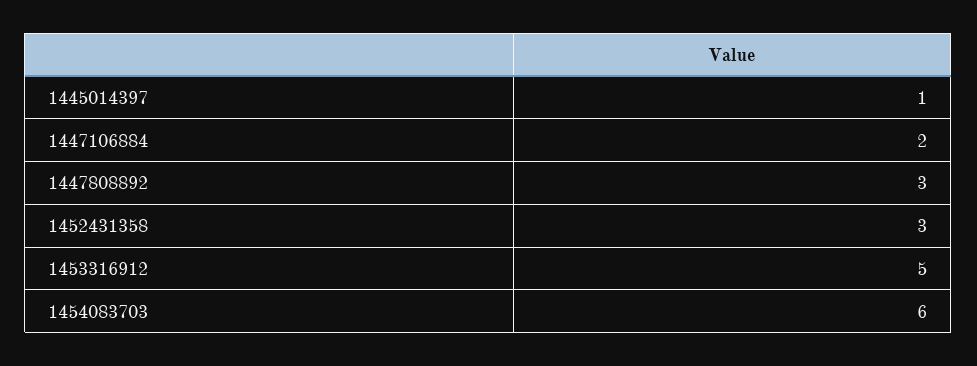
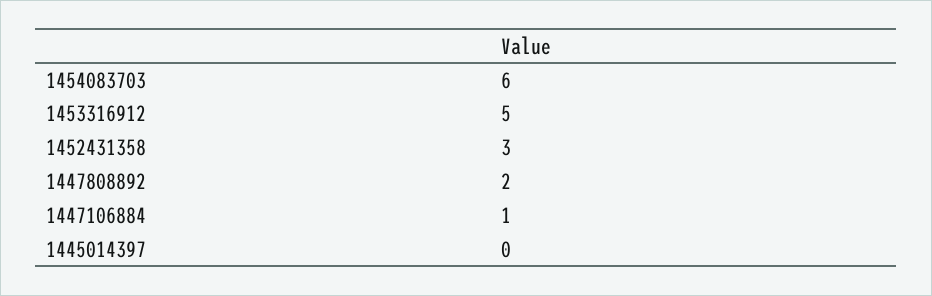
  {
-   "1445014397": 1,
+   "1445014397": 0,
-   "1447106884": 2,
+   "1447106884": 1,
-   "1447808892": 3,
+   "1447808892": 2,
    "1452431358": 3,
    "1453316912": 5,
    "1454083703": 6
  }

